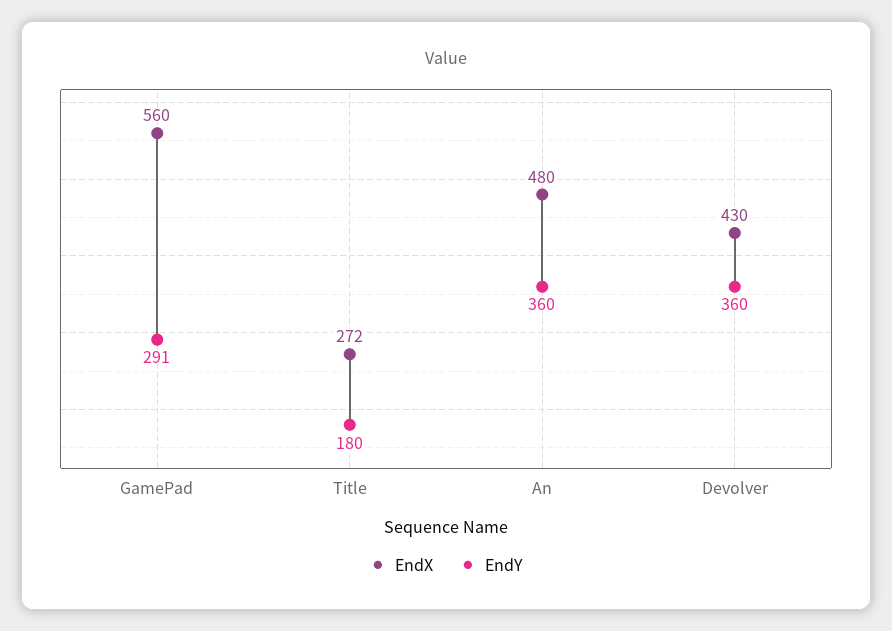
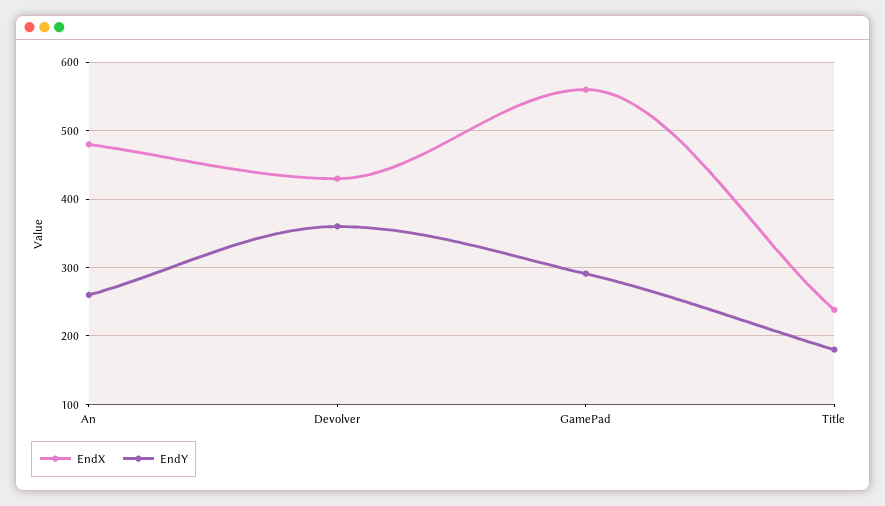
  {
    "EndX": {
      "GamePad": 560,
-     "Title": 272,
+     "Title": 240,
      "An": 480,
      "Devolver": 430
    },
    "EndY": {
      "GamePad": 291,
      "Title": 180,
-     "An": 360,
+     "An": 260,
      "Devolver": 360
    }
  }

